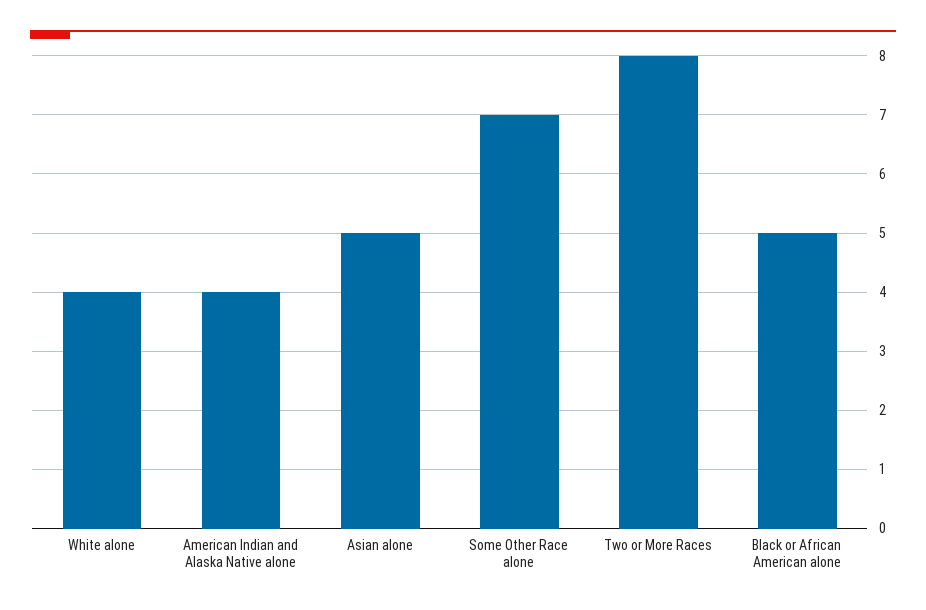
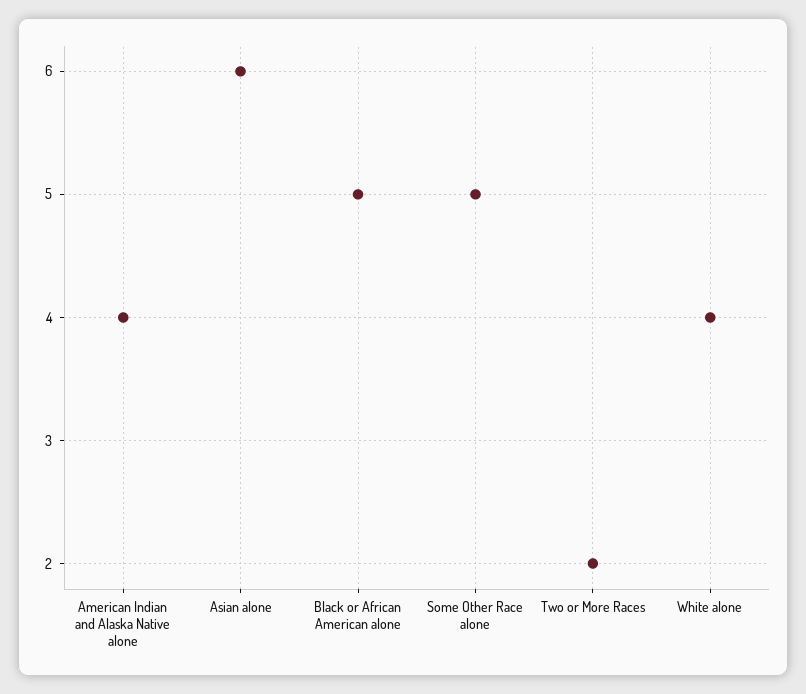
  {
    "White alone": 4,
    "American Indian and Alaska Native alone": 4,
-   "Asian alone": 5,
+   "Asian alone": 6,
-   "Some Other Race alone": 7,
+   "Some Other Race alone": 5,
-   "Two or More Races": 8,
+   "Two or More Races": 2,
    "Black or African American alone": 5
  }

